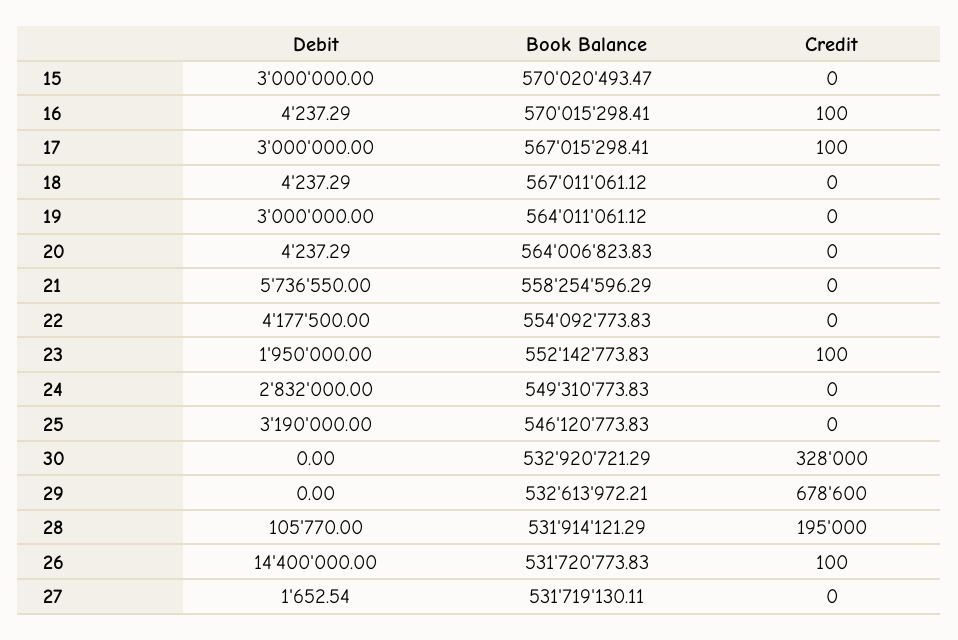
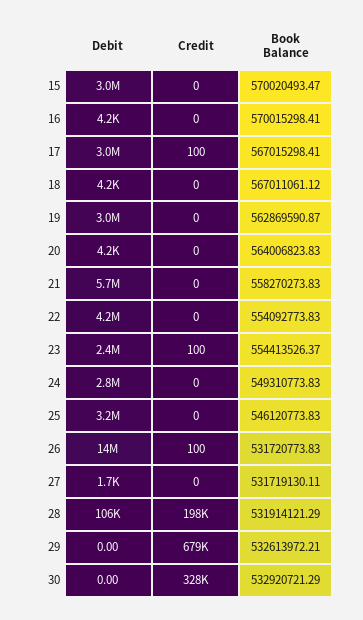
  {
    "Debit": {
      "15": 3000000,
      "16": 4237.29,
      "17": 3000000,
      "18": 4237.29,
      "19": 3000000,
      "20": 4237.29,
      "21": 5736550,
      "22": 4177500,
-     "23": 1950000,
+     "23": 2400000,
      "24": 2832000,
      "25": 3190000,
      "30": 0,
      "29": 0,
      "28": 105770,
      "26": 14400000,
      "27": 1652.54
    },
    "Book Balance": {
      "15": 570020493.47,
      "16": 570015298.41,
      "17": 567015298.41,
      "18": 567011061.12,
-     "19": 564011061.12,
+     "19": 562869590.87,
      "20": 564006823.83,
-     "21": 558254596.29,
+     "21": 558270273.83,
      "22": 554092773.83,
-     "23": 552142773.83,
+     "23": 554413526.37,
      "24": 549310773.83,
      "25": 546120773.83,
      "30": 532920721.29,
      "29": 532613972.21,
      "28": 531914121.29,
      "26": 531720773.83,
      "27": 531719130.11
    },
    "Credit": {
      "15": 0,
-     "16": 100,
+     "16": 0,
      "17": 100,
      "18": 0,
      "19": 0,
      "20": 0,
      "21": 0,
      "22": 0,
      "23": 100,
      "24": 0,
      "25": 0,
      "30": 328000,
      "29": 678600,
-     "28": 195000,
+     "28": 198000,
      "26": 100,
      "27": 0
    }
  }

